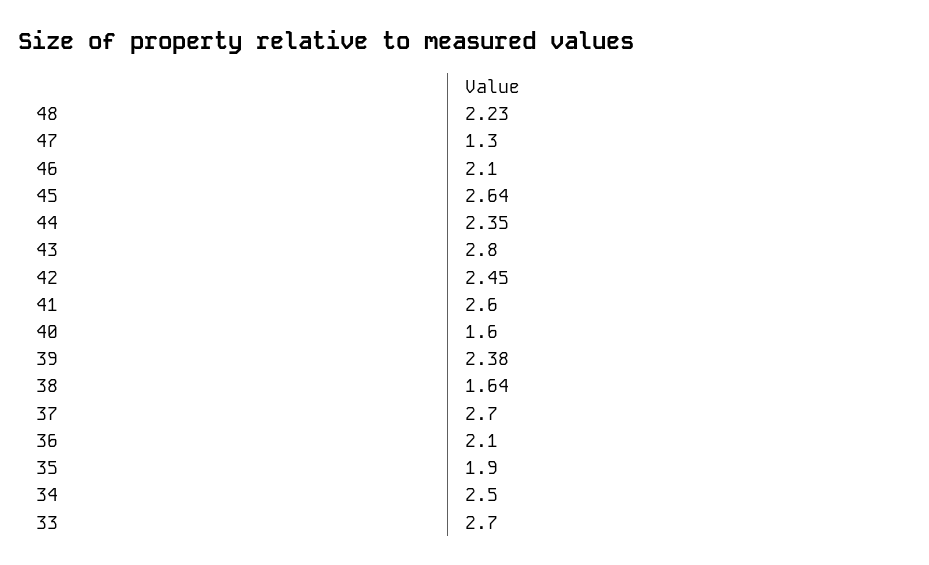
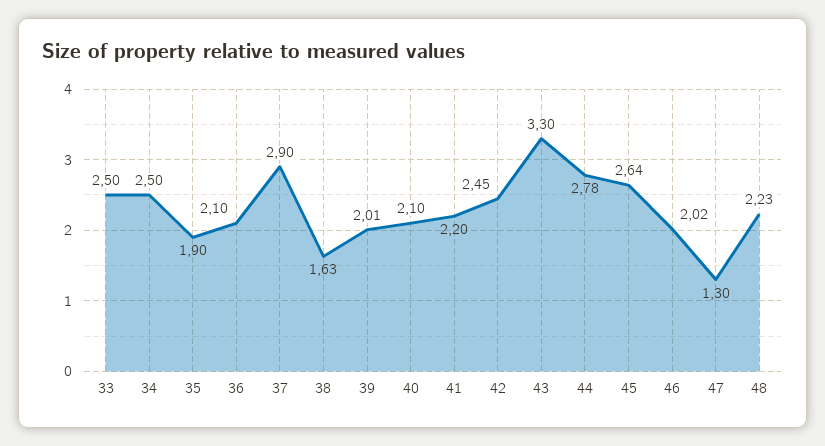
  {
    "48": 2.23,
    "47": 1.3,
-   "46": 2.1,
+   "46": 2.02,
    "45": 2.64,
-   "44": 2.35,
+   "44": 2.78,
-   "43": 2.8,
+   "43": 3.3,
    "42": 2.45,
-   "41": 2.6,
+   "41": 2.2,
-   "40": 1.6,
+   "40": 2.1,
-   "39": 2.38,
+   "39": 2.01,
-   "38": 1.64,
+   "38": 1.63,
-   "37": 2.7,
+   "37": 2.9,
    "36": 2.1,
    "35": 1.9,
    "34": 2.5,
-   "33": 2.7
+   "33": 2.5
  }

